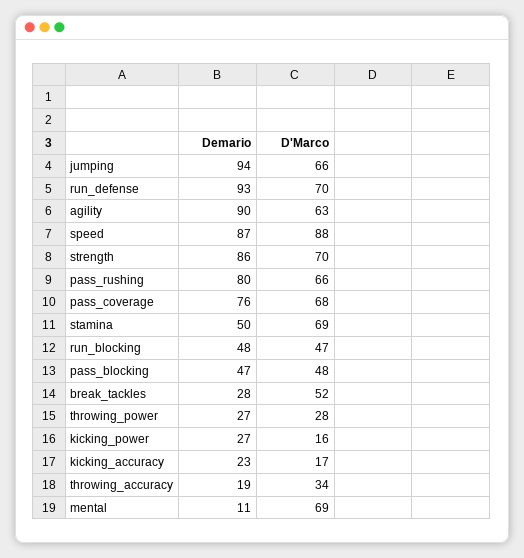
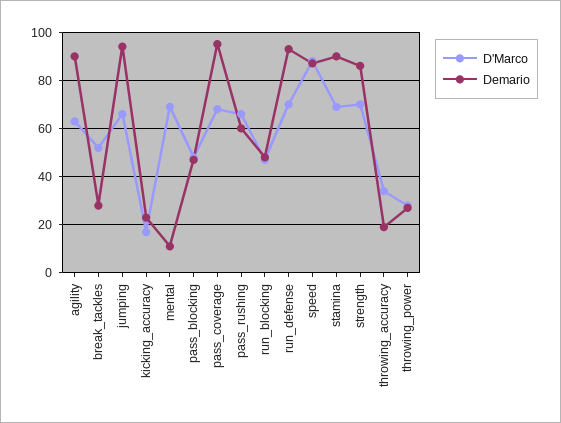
  {
    "Demario": {
      "jumping": 94,
      "run_defense": 93,
      "agility": 90,
      "speed": 87,
      "strength": 86,
-     "pass_rushing": 80,
+     "pass_rushing": 60,
-     "pass_coverage": 76,
+     "pass_coverage": 95,
-     "stamina": 50,
+     "stamina": 90,
      "run_blocking": 48,
      "pass_blocking": 47,
      "break_tackles": 28,
      "throwing_power": 27,
-     "kicking_power": 27,
      "kicking_accuracy": 23,
      "throwing_accuracy": 19,
      "mental": 11
    },
    "D'Marco": {
      "jumping": 66,
      "run_defense": 70,
      "agility": 63,
      "speed": 88,
      "strength": 70,
      "pass_rushing": 66,
      "pass_coverage": 68,
      "stamina": 69,
      "run_blocking": 47,
      "pass_blocking": 48,
      "break_tackles": 52,
      "throwing_power": 28,
-     "kicking_power": 16,
      "kicking_accuracy": 17,
      "throwing_accuracy": 34,
      "mental": 69
    }
  }

